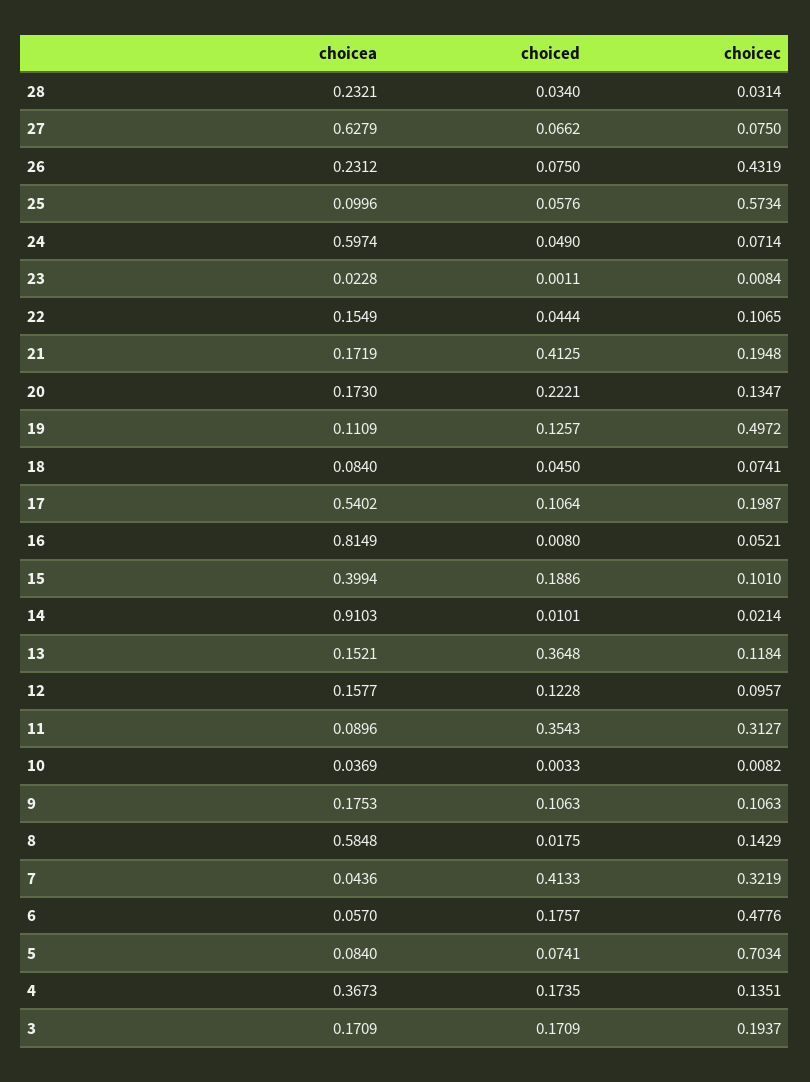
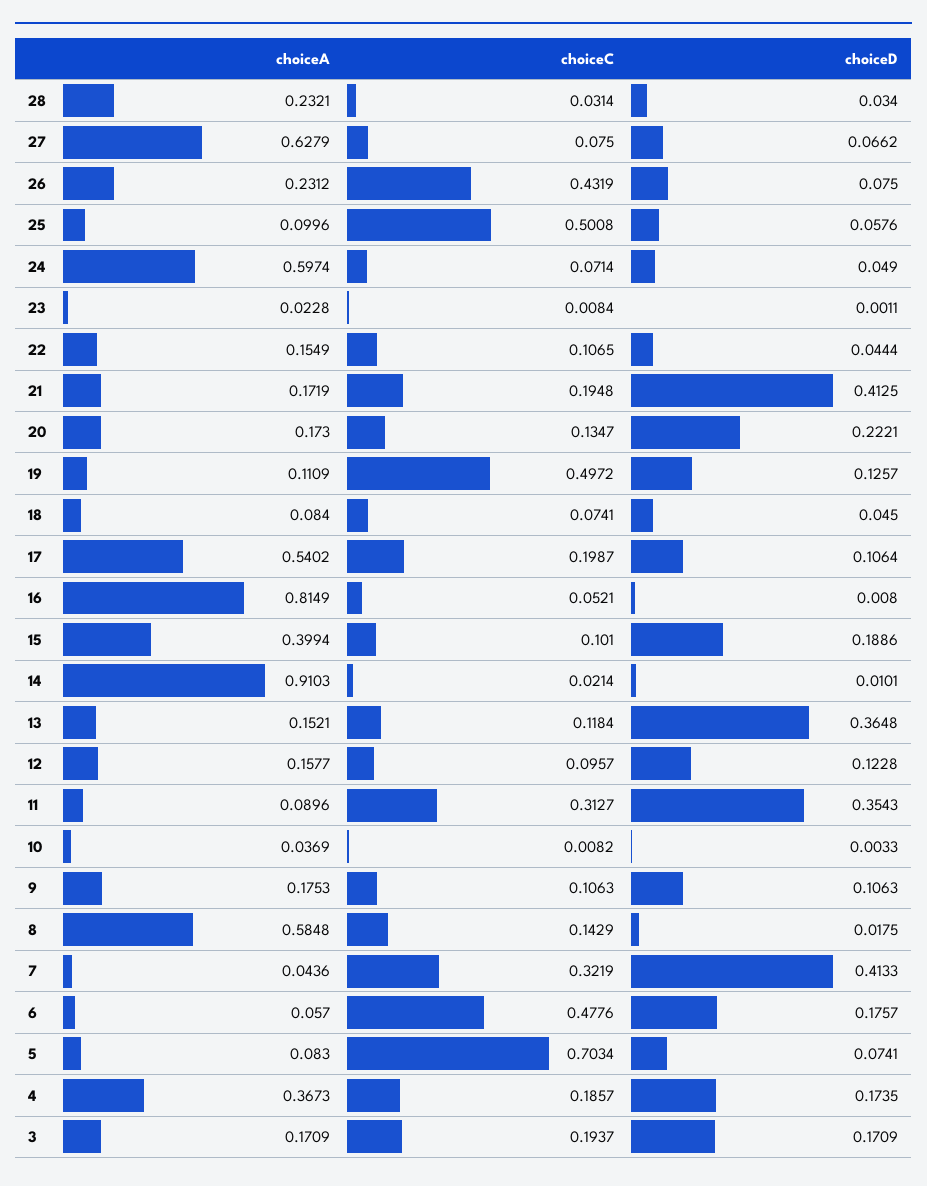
  {
    "choicea": {
      "28": 0.2321,
      "27": 0.6279,
      "26": 0.2312,
      "25": 0.0996,
      "24": 0.5974,
      "23": 0.0228,
      "22": 0.1549,
      "21": 0.1719,
      "20": 0.173,
      "19": 0.1109,
      "18": 0.084,
      "17": 0.5402,
      "16": 0.8149,
      "15": 0.3994,
      "14": 0.9103,
      "13": 0.1521,
      "12": 0.1577,
      "11": 0.0896,
      "10": 0.0369,
      "9": 0.1753,
      "8": 0.5848,
      "7": 0.0436,
      "6": 0.057,
-     "5": 0.084,
+     "5": 0.083,
      "4": 0.3673,
      "3": 0.1709
    },
    "choiced": {
      "28": 0.034,
      "27": 0.0662,
      "26": 0.075,
      "25": 0.0576,
      "24": 0.049,
      "23": 0.0011,
      "22": 0.0444,
      "21": 0.4125,
      "20": 0.2221,
      "19": 0.1257,
      "18": 0.045,
      "17": 0.1064,
      "16": 0.008,
      "15": 0.1886,
      "14": 0.0101,
      "13": 0.3648,
      "12": 0.1228,
      "11": 0.3543,
      "10": 0.0033,
      "9": 0.1063,
      "8": 0.0175,
      "7": 0.4133,
      "6": 0.1757,
      "5": 0.0741,
      "4": 0.1735,
      "3": 0.1709
    },
    "choicec": {
      "28": 0.0314,
      "27": 0.075,
      "26": 0.4319,
-     "25": 0.5734,
+     "25": 0.5008,
      "24": 0.0714,
      "23": 0.0084,
      "22": 0.1065,
      "21": 0.1948,
      "20": 0.1347,
      "19": 0.4972,
      "18": 0.0741,
      "17": 0.1987,
      "16": 0.0521,
      "15": 0.101,
      "14": 0.0214,
      "13": 0.1184,
      "12": 0.0957,
      "11": 0.3127,
      "10": 0.0082,
      "9": 0.1063,
      "8": 0.1429,
      "7": 0.3219,
      "6": 0.4776,
      "5": 0.7034,
-     "4": 0.1351,
+     "4": 0.1857,
      "3": 0.1937
    }
  }

